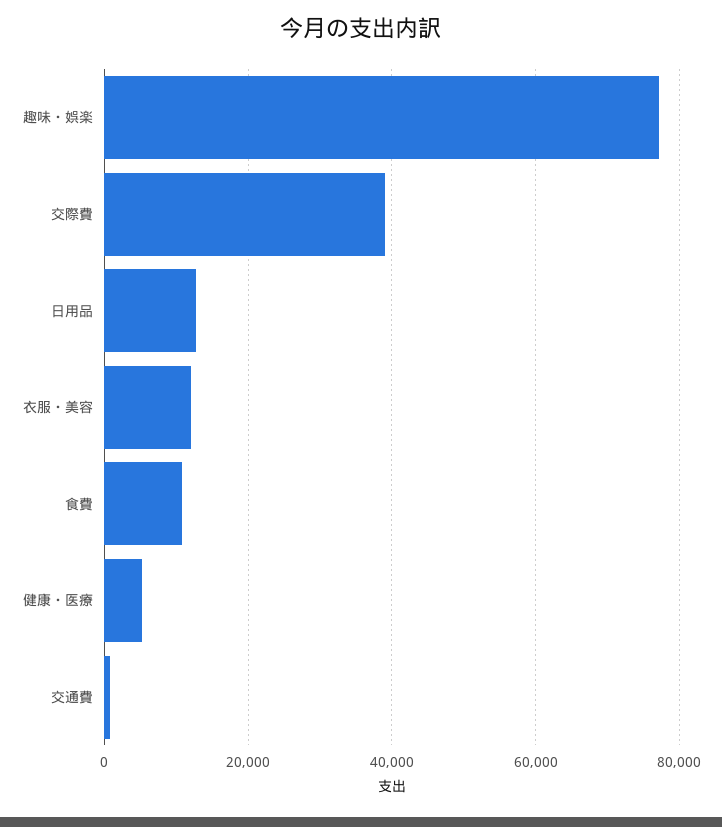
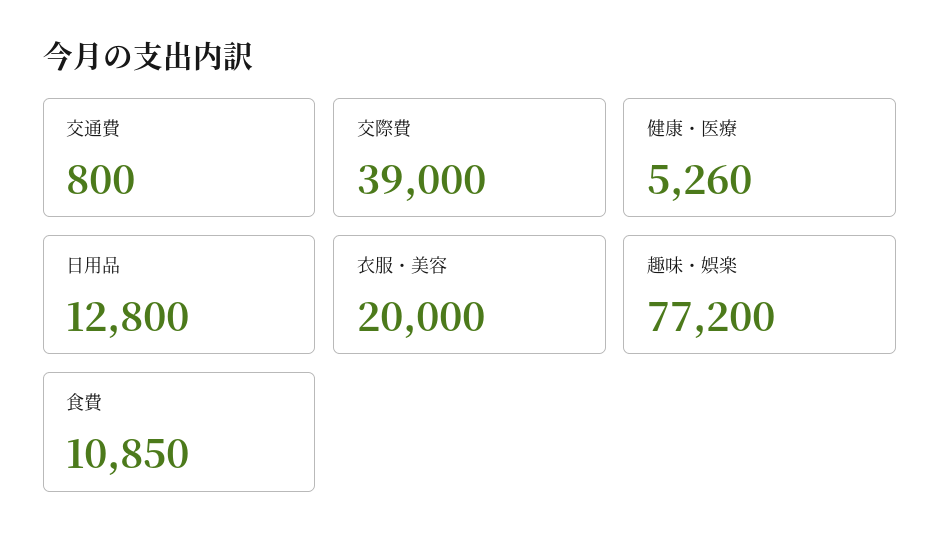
  {
    "趣味・娯楽": 77200,
    "交際費": 39000,
    "日用品": 12800,
-   "衣服・美容": 12000,
+   "衣服・美容": 20000,
    "食費": 10850,
    "健康・医療": 5260,
    "交通費": 800
  }

